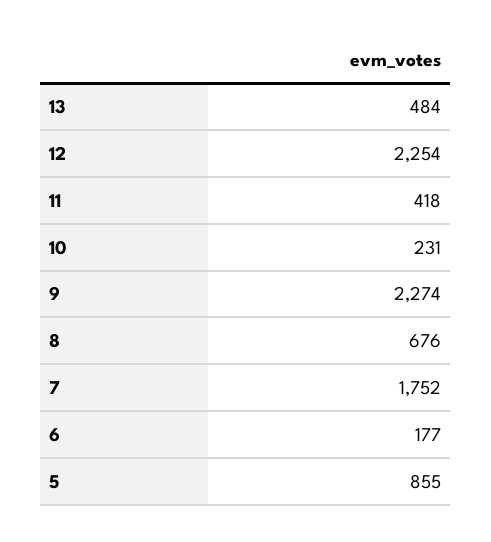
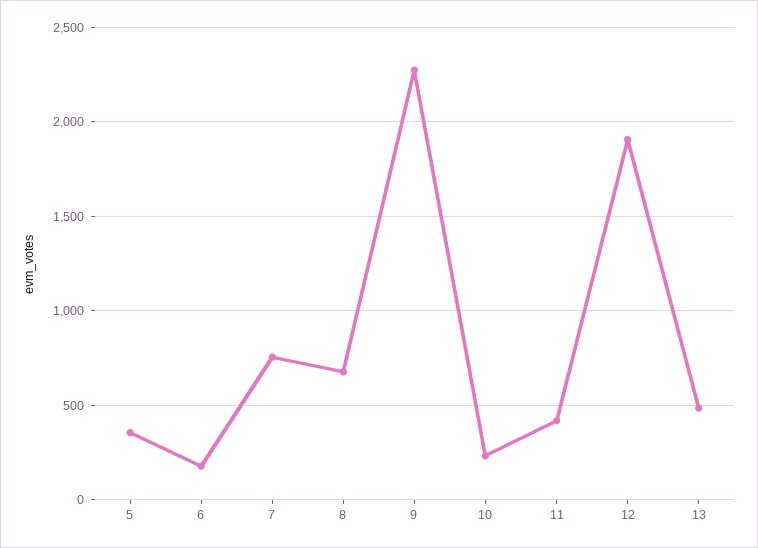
  {
    "13": 484,
-   "12": 2254,
+   "12": 1900,
    "11": 418,
    "10": 231,
    "9": 2274,
    "8": 676,
-   "7": 1752,
+   "7": 750,
    "6": 177,
-   "5": 855
+   "5": 350
  }

